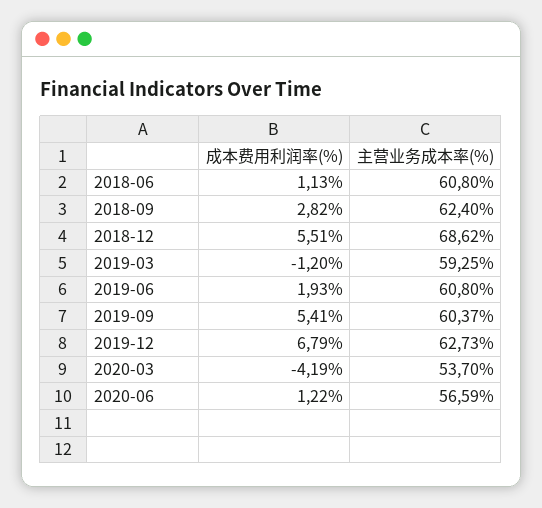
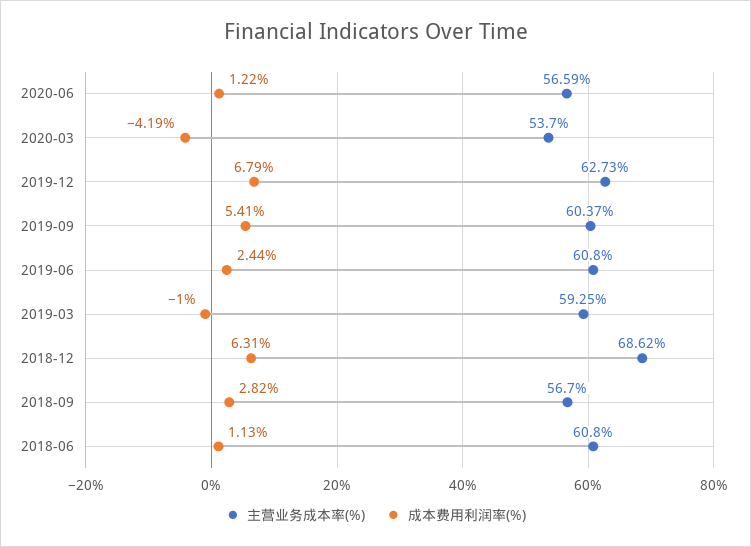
  {
    "成本费用利润率(%)": {
      "2018-06": 1.13,
      "2018-09": 2.82,
-     "2018-12": 5.51,
+     "2018-12": 6.31,
-     "2019-03": -1.2,
+     "2019-03": -1,
-     "2019-06": 1.93,
+     "2019-06": 2.44,
      "2019-09": 5.41,
      "2019-12": 6.79,
      "2020-03": -4.19,
      "2020-06": 1.22
    },
    "主营业务成本率(%)": {
      "2018-06": 60.8,
-     "2018-09": 62.4,
+     "2018-09": 56.7,
      "2018-12": 68.62,
      "2019-03": 59.25,
      "2019-06": 60.8,
      "2019-09": 60.37,
      "2019-12": 62.73,
      "2020-03": 53.7,
      "2020-06": 56.59
    }
  }

